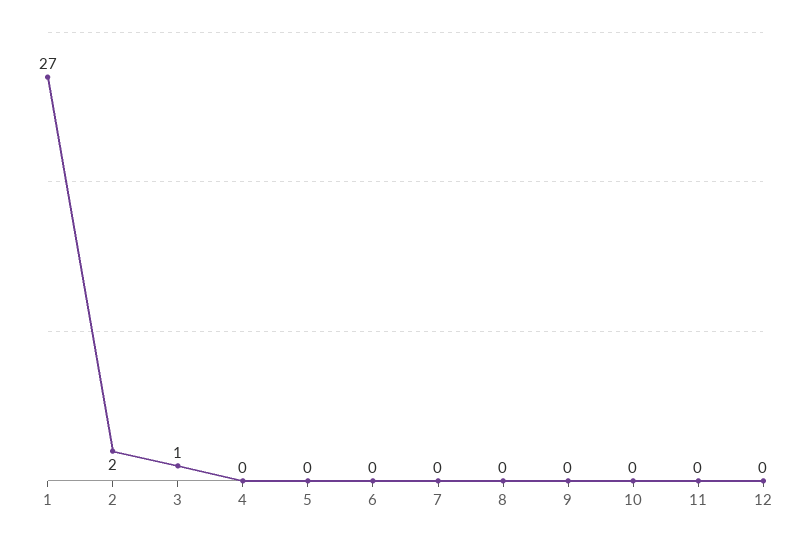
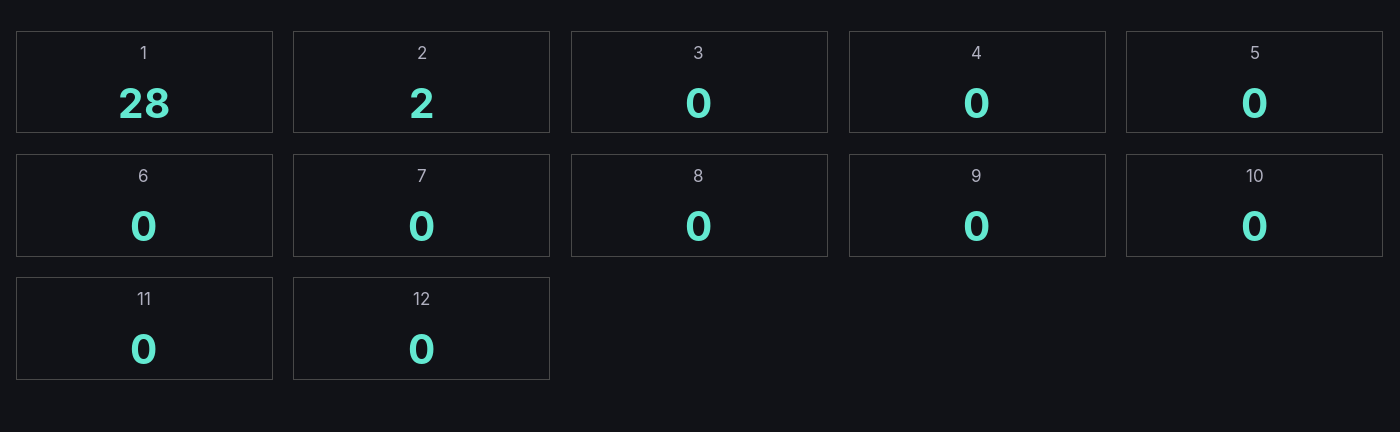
  {
-   "1": 27,
+   "1": 28,
    "2": 2,
-   "3": 1,
+   "3": 0,
    "4": 0,
    "5": 0,
    "6": 0,
    "7": 0,
    "8": 0,
    "9": 0,
    "10": 0,
    "11": 0,
    "12": 0
  }

